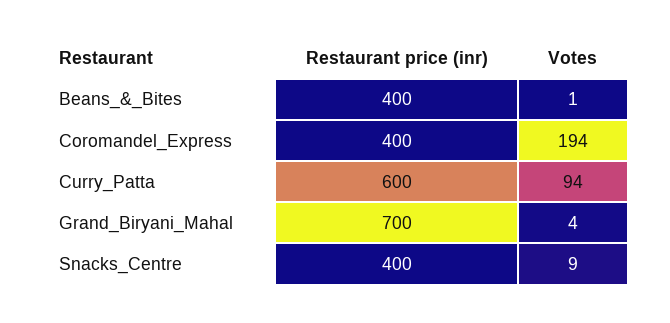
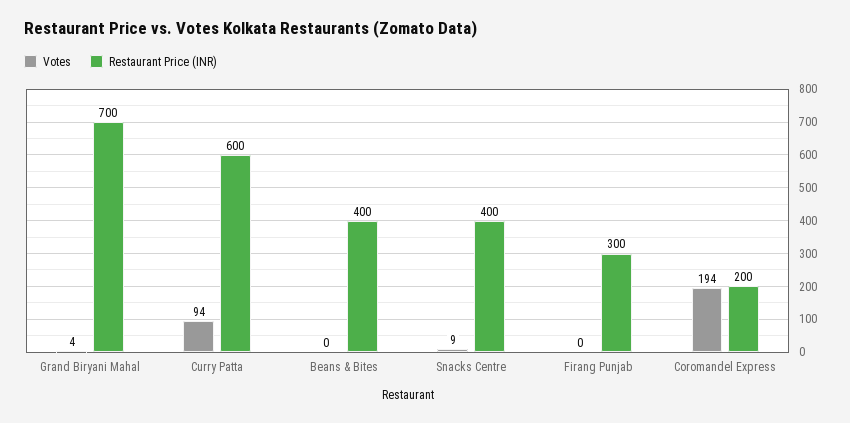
  {
    "Restaurant price (inr)": {
      "Beans_&_Bites": 400,
-     "Coromandel_Express": 400,
+     "Coromandel_Express": 200,
      "Curry_Patta": 600,
      "Grand_Biryani_Mahal": 700,
-     "Snacks_Centre": 400
+     "Snacks_Centre": 400,
+     "Firang Punjab": 300
    },
    "Votes": {
-     "Beans_&_Bites": 1,
+     "Beans_&_Bites": 0,
      "Coromandel_Express": 194,
      "Curry_Patta": 94,
      "Grand_Biryani_Mahal": 4,
-     "Snacks_Centre": 9
+     "Snacks_Centre": 9,
+     "Firang Punjab": 0
    }
  }

